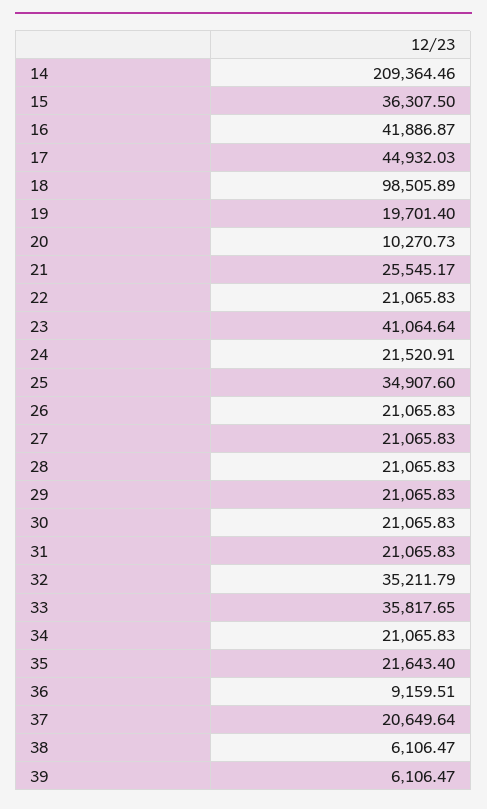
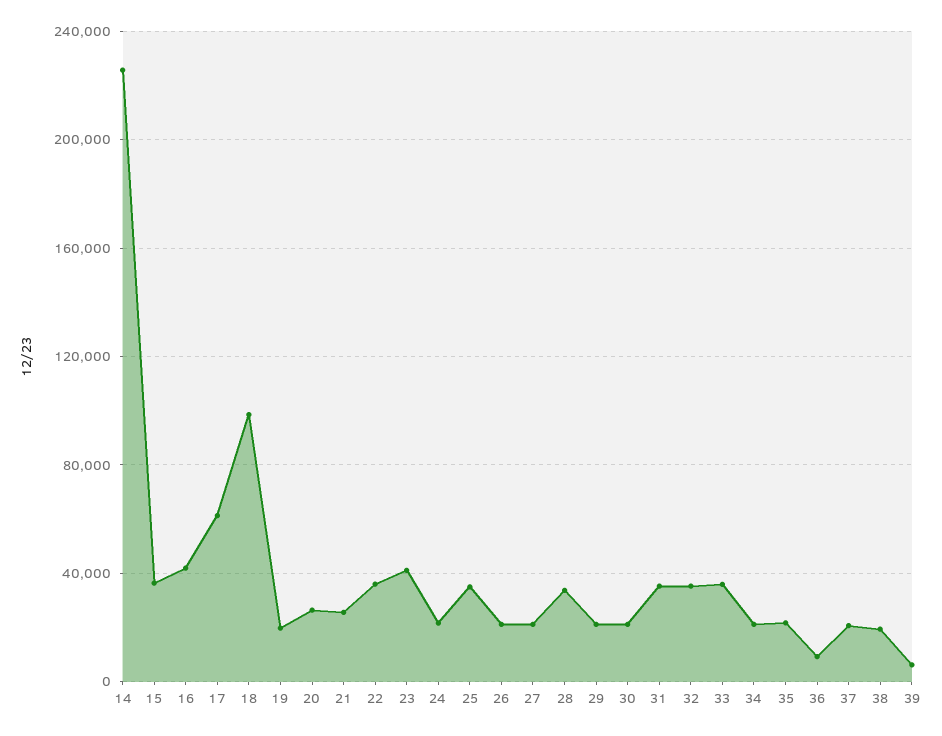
  {
-   "14": 209364.46,
+   "14": 225000,
    "15": 36307.5,
    "16": 41886.87,
-   "17": 44932.03,
+   "17": 60000,
    "18": 98505.89,
    "19": 19701.4,
-   "20": 10270.73,
+   "20": 25000,
    "21": 25545.17,
-   "22": 21065.83,
+   "22": 35000,
    "23": 41064.64,
    "24": 21520.91,
    "25": 34907.6,
    "26": 21065.83,
    "27": 21065.83,
-   "28": 21065.83,
+   "28": 35000,
    "29": 21065.83,
    "30": 21065.83,
-   "31": 21065.83,
+   "31": 35000,
    "32": 35211.79,
    "33": 35817.65,
    "34": 21065.83,
    "35": 21643.4,
    "36": 9159.51,
    "37": 20649.64,
-   "38": 6106.47,
+   "38": 20000,
    "39": 6106.47
  }

